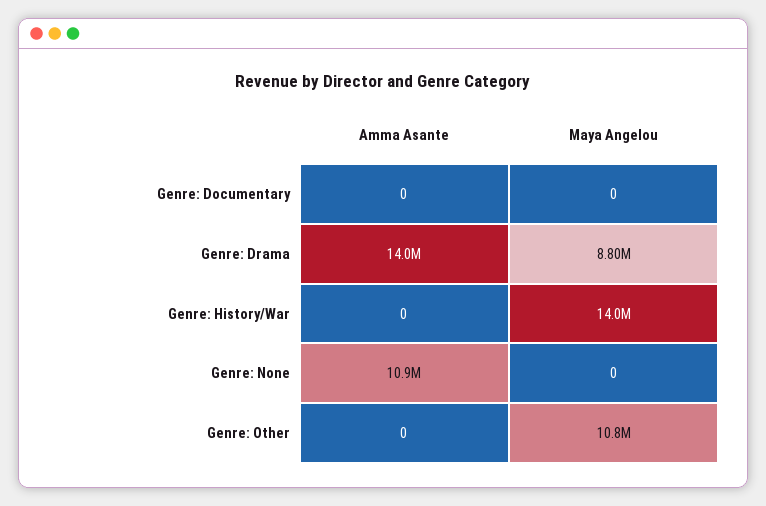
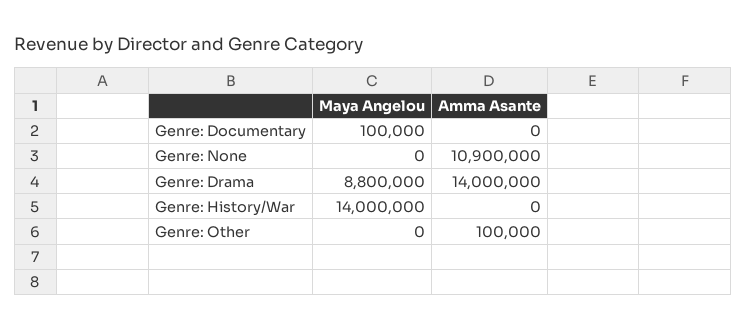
  {
    "Amma Asante": {
      "Genre: Documentary": 0,
      "Genre: Drama": 14000000,
      "Genre: History/War": 0,
      "Genre: None": 10900000,
-     "Genre: Other": 0
+     "Genre: Other": 100000
    },
    "Maya Angelou": {
-     "Genre: Documentary": 0,
+     "Genre: Documentary": 100000,
      "Genre: Drama": 8800000,
      "Genre: History/War": 14000000,
      "Genre: None": 0,
-     "Genre: Other": 10800000
+     "Genre: Other": 0
    }
  }

